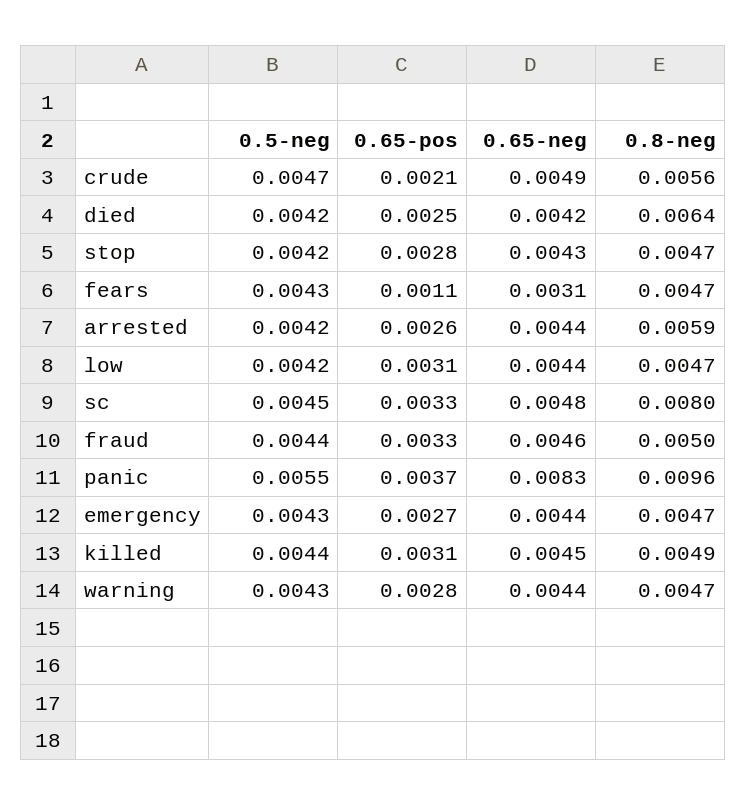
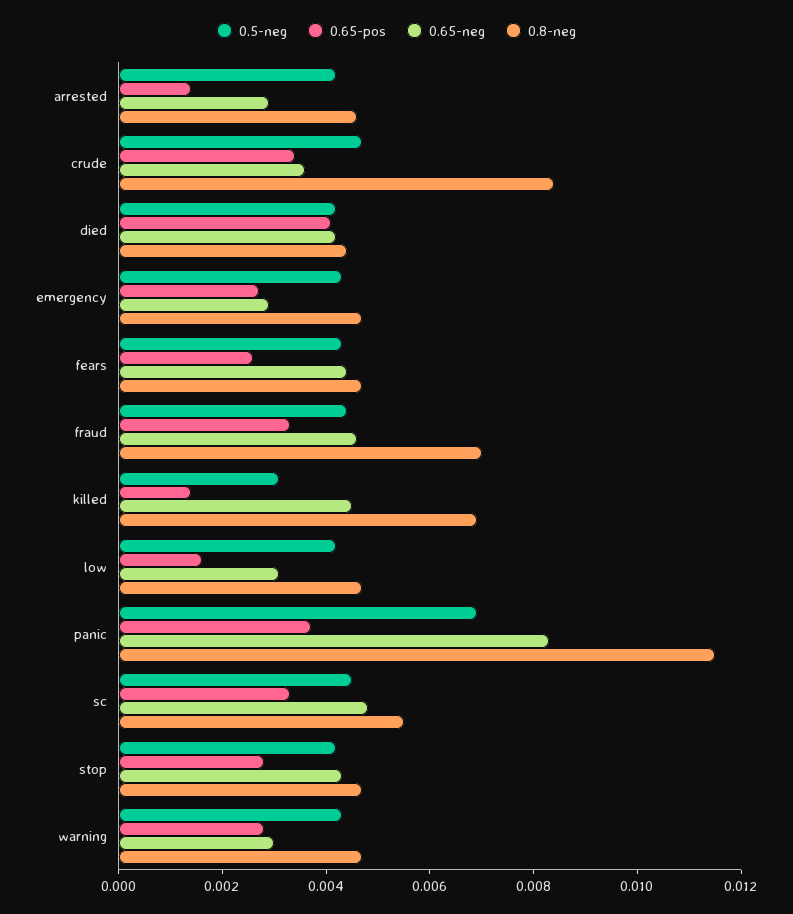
  {
    "0.5-neg": {
      "crude": 0.0047,
      "died": 0.0042,
      "stop": 0.0042,
      "fears": 0.0043,
      "arrested": 0.0042,
      "low": 0.0042,
      "sc": 0.0045,
      "fraud": 0.0044,
-     "panic": 0.0055,
+     "panic": 0.007,
      "emergency": 0.0043,
-     "killed": 0.0044,
+     "killed": 0.003,
      "warning": 0.0043
    },
    "0.65-pos": {
-     "crude": 0.0021,
+     "crude": 0.0035,
-     "died": 0.0025,
+     "died": 0.004,
      "stop": 0.0028,
-     "fears": 0.0011,
+     "fears": 0.0025,
-     "arrested": 0.0026,
+     "arrested": 0.0015,
-     "low": 0.0031,
+     "low": 0.0015,
      "sc": 0.0033,
      "fraud": 0.0033,
      "panic": 0.0037,
      "emergency": 0.0027,
-     "killed": 0.0031,
+     "killed": 0.0015,
      "warning": 0.0028
    },
    "0.65-neg": {
-     "crude": 0.0049,
+     "crude": 0.0035,
      "died": 0.0042,
      "stop": 0.0043,
-     "fears": 0.0031,
+     "fears": 0.0045,
-     "arrested": 0.0044,
+     "arrested": 0.003,
-     "low": 0.0044,
+     "low": 0.003,
      "sc": 0.0048,
      "fraud": 0.0046,
      "panic": 0.0083,
-     "emergency": 0.0044,
+     "emergency": 0.003,
      "killed": 0.0045,
-     "warning": 0.0044
+     "warning": 0.003
    },
    "0.8-neg": {
-     "crude": 0.0056,
+     "crude": 0.0085,
-     "died": 0.0064,
+     "died": 0.0045,
      "stop": 0.0047,
      "fears": 0.0047,
-     "arrested": 0.0059,
+     "arrested": 0.0045,
      "low": 0.0047,
-     "sc": 0.008,
+     "sc": 0.0055,
-     "fraud": 0.005,
+     "fraud": 0.007,
-     "panic": 0.0096,
+     "panic": 0.0115,
      "emergency": 0.0047,
-     "killed": 0.0049,
+     "killed": 0.007,
      "warning": 0.0047
    }
  }

